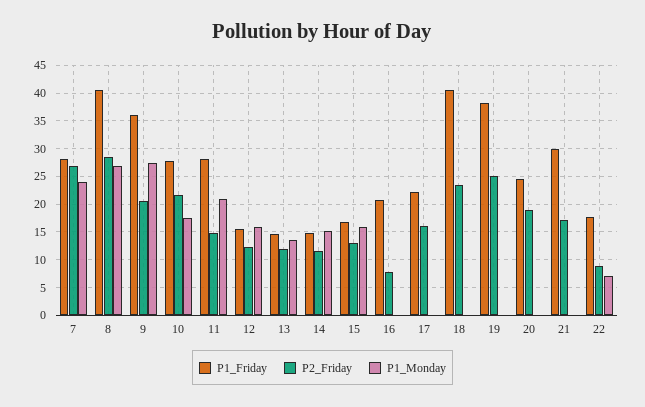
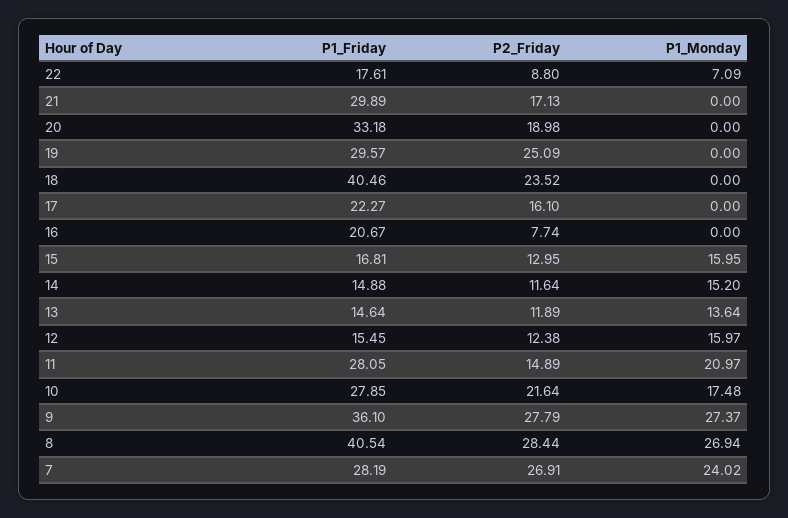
  {
    "P1_Friday": {
      "7": 28.19,
      "8": 40.54,
      "9": 36.1,
      "10": 27.85,
      "11": 28.05,
      "12": 15.45,
      "13": 14.64,
      "14": 14.88,
      "15": 16.81,
      "16": 20.67,
      "17": 22.27,
      "18": 40.46,
-     "19": 37.5,
+     "19": 29.57,
-     "20": 25,
+     "20": 33.18,
      "21": 29.89,
      "22": 17.61
    },
    "P2_Friday": {
      "7": 26.91,
      "8": 28.44,
-     "9": 20,
+     "9": 27.79,
      "10": 21.64,
      "11": 14.89,
      "12": 12.38,
      "13": 11.89,
      "14": 11.64,
      "15": 12.95,
      "16": 7.74,
      "17": 16.1,
      "18": 23.52,
      "19": 25.09,
      "20": 18.98,
      "21": 17.13,
      "22": 8.8
    },
    "P1_Monday": {
      "7": 24.02,
      "8": 26.94,
      "9": 27.37,
      "10": 17.48,
      "11": 20.97,
      "12": 15.97,
      "13": 13.64,
      "14": 15.2,
      "15": 15.95,
      "16": 0,
      "17": 0,
      "18": 0,
      "19": 0,
      "20": 0,
      "21": 0,
      "22": 7.09
    }
  }

